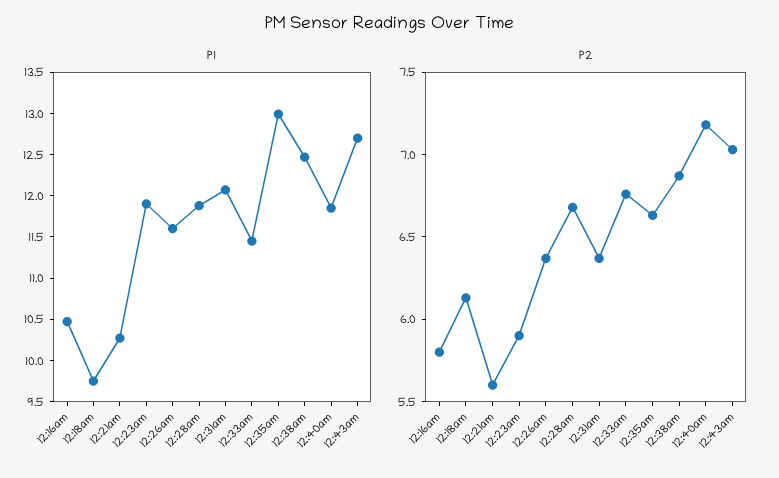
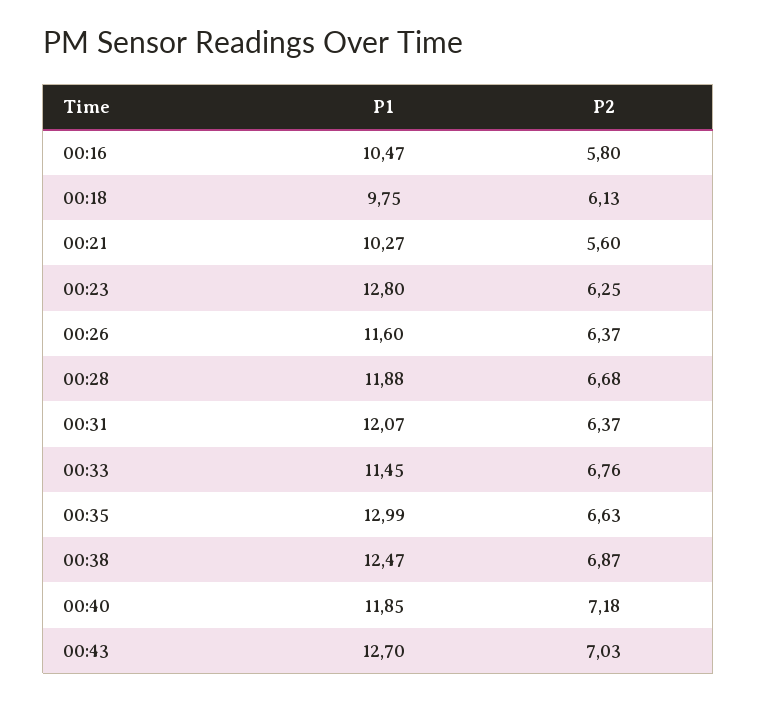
  {
    "P1": {
      "12:16am": 10.47,
      "12:18am": 9.75,
      "12:21am": 10.27,
-     "12:23am": 11.9,
+     "12:23am": 12.8,
      "12:26am": 11.6,
      "12:28am": 11.88,
      "12:31am": 12.07,
      "12:33am": 11.45,
      "12:35am": 12.99,
      "12:38am": 12.47,
      "12:40am": 11.85,
      "12:43am": 12.7
    },
    "P2": {
      "12:16am": 5.8,
      "12:18am": 6.13,
      "12:21am": 5.6,
-     "12:23am": 5.9,
+     "12:23am": 6.25,
      "12:26am": 6.37,
      "12:28am": 6.68,
      "12:31am": 6.37,
      "12:33am": 6.76,
      "12:35am": 6.63,
      "12:38am": 6.87,
      "12:40am": 7.18,
      "12:43am": 7.03
    }
  }

